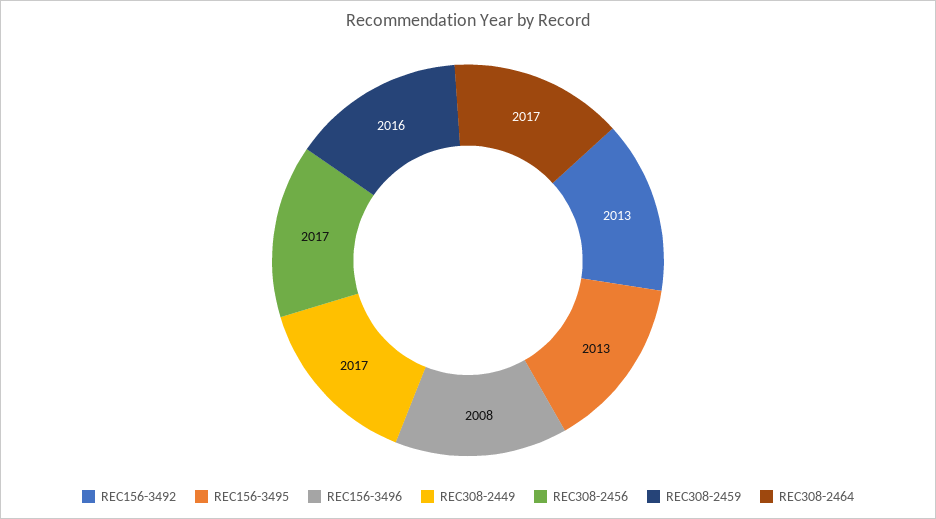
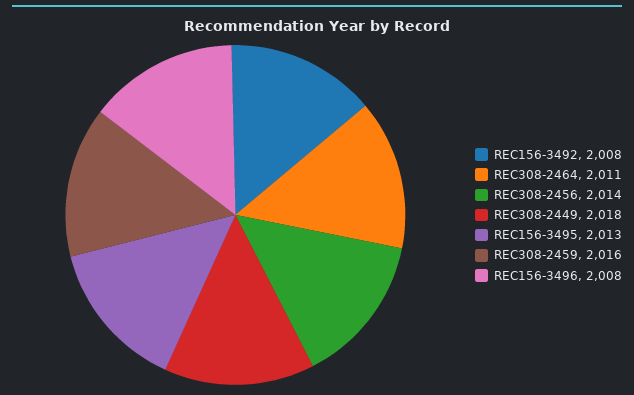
  {
-   "REC156-3492": 2013,
+   "REC156-3492": 2008,
    "REC156-3495": 2013,
    "REC156-3496": 2008,
-   "REC308-2449": 2017,
+   "REC308-2449": 2018,
-   "REC308-2456": 2017,
+   "REC308-2456": 2014,
    "REC308-2459": 2016,
-   "REC308-2464": 2017
+   "REC308-2464": 2011
  }

